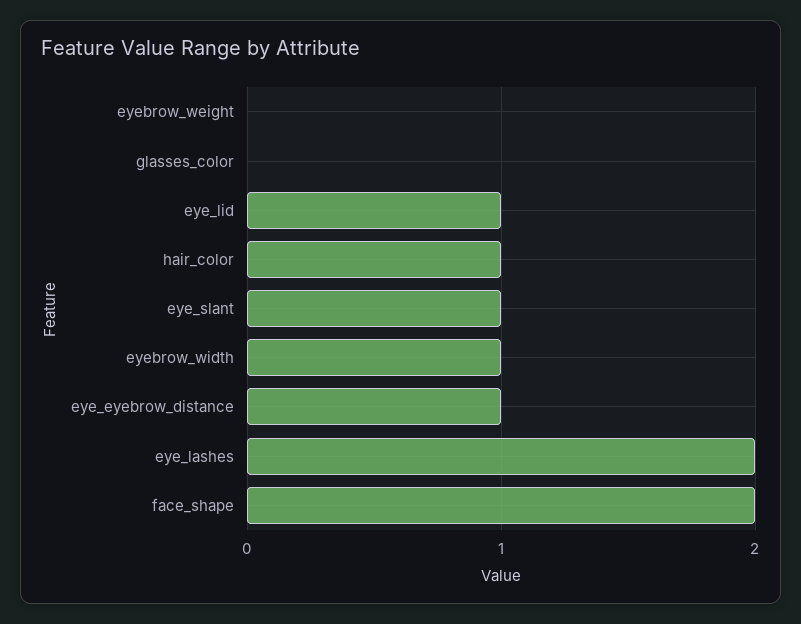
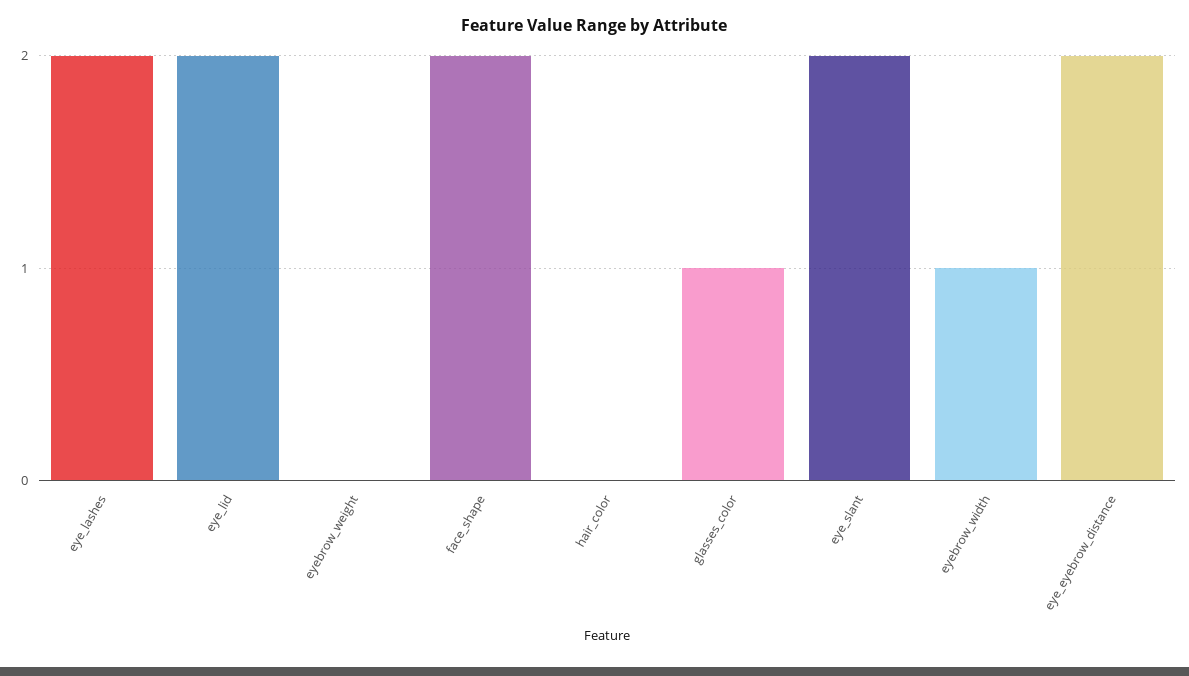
  {
    "eyebrow_weight": 0,
-   "glasses_color": 0,
+   "glasses_color": 1,
-   "eye_lid": 1,
+   "eye_lid": 2,
-   "hair_color": 1,
+   "hair_color": 0,
-   "eye_slant": 1,
+   "eye_slant": 2,
    "eyebrow_width": 1,
-   "eye_eyebrow_distance": 1,
+   "eye_eyebrow_distance": 2,
    "eye_lashes": 2,
    "face_shape": 2
  }

